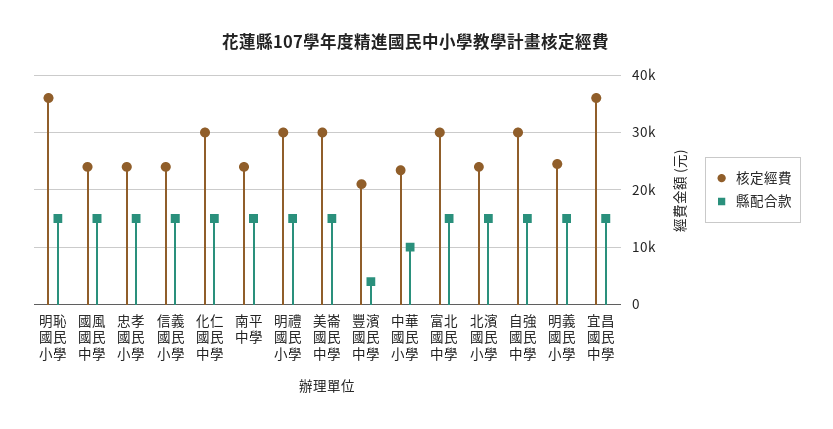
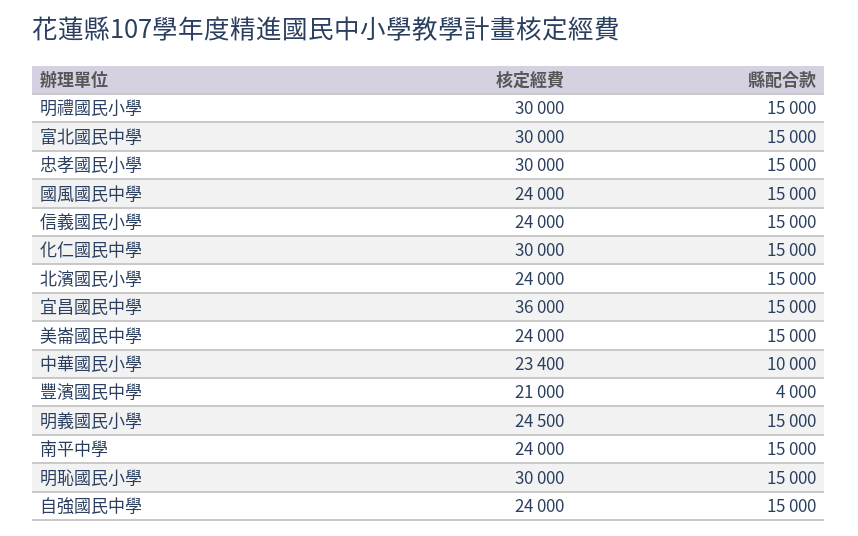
  {
    "核定經費": {
-     "明恥國民小學": 36000,
+     "明恥國民小學": 30000,
      "國風國民中學": 24000,
-     "忠孝國民小學": 24000,
+     "忠孝國民小學": 30000,
      "信義國民小學": 24000,
      "化仁國民中學": 30000,
      "南平中學": 24000,
      "明禮國民小學": 30000,
-     "美崙國民中學": 30000,
+     "美崙國民中學": 24000,
      "豐濱國民中學": 21000,
      "中華國民小學": 23400,
      "富北國民中學": 30000,
      "北濱國民小學": 24000,
-     "自強國民中學": 30000,
+     "自強國民中學": 24000,
      "明義國民小學": 24500,
      "宜昌國民中學": 36000
    },
    "縣配合款": {
      "明恥國民小學": 15000,
      "國風國民中學": 15000,
      "忠孝國民小學": 15000,
      "信義國民小學": 15000,
      "化仁國民中學": 15000,
      "南平中學": 15000,
      "明禮國民小學": 15000,
      "美崙國民中學": 15000,
      "豐濱國民中學": 4000,
      "中華國民小學": 10000,
      "富北國民中學": 15000,
      "北濱國民小學": 15000,
      "自強國民中學": 15000,
      "明義國民小學": 15000,
      "宜昌國民中學": 15000
    }
  }

